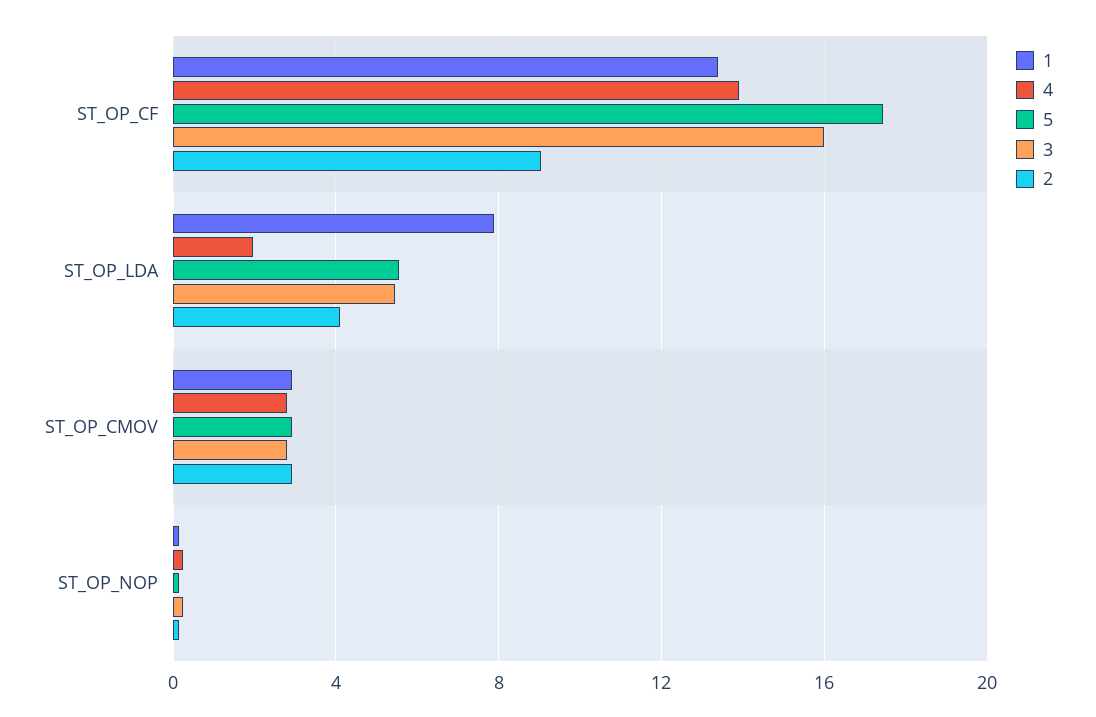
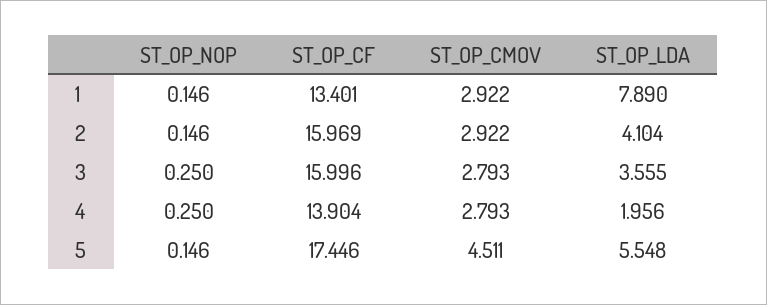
  {
    "1": {
      "ST_OP_CF": 13.401,
      "ST_OP_LDA": 7.89,
      "ST_OP_CMOV": 2.922,
      "ST_OP_NOP": 0.146
    },
    "4": {
      "ST_OP_CF": 13.904,
      "ST_OP_LDA": 1.956,
      "ST_OP_CMOV": 2.793,
      "ST_OP_NOP": 0.25
    },
    "5": {
      "ST_OP_CF": 17.446,
      "ST_OP_LDA": 5.548,
-     "ST_OP_CMOV": 3,
+     "ST_OP_CMOV": 4.511,
      "ST_OP_NOP": 0.146
    },
    "3": {
      "ST_OP_CF": 15.996,
-     "ST_OP_LDA": 5.5,
+     "ST_OP_LDA": 3.555,
      "ST_OP_CMOV": 2.793,
      "ST_OP_NOP": 0.25
    },
    "2": {
-     "ST_OP_CF": 9,
+     "ST_OP_CF": 15.969,
      "ST_OP_LDA": 4.104,
      "ST_OP_CMOV": 2.922,
      "ST_OP_NOP": 0.146
    }
  }

